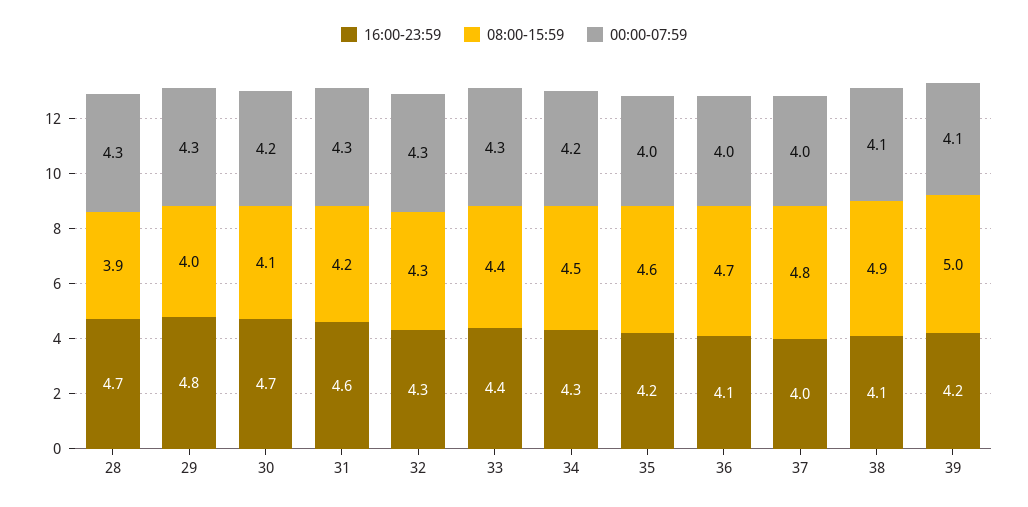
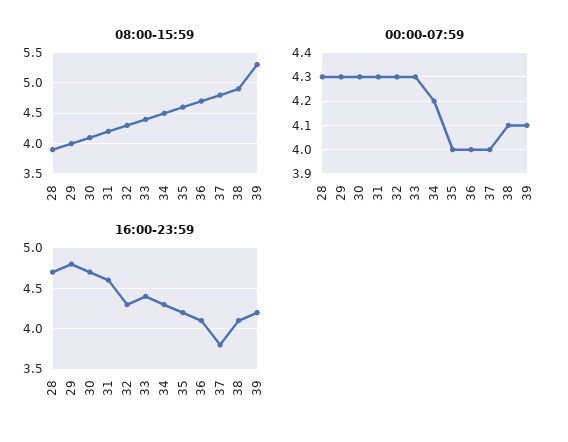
  {
    "16:00-23:59": {
      "28": 4.7,
      "29": 4.8,
      "30": 4.7,
      "31": 4.6,
      "32": 4.3,
      "33": 4.4,
      "34": 4.3,
      "35": 4.2,
      "36": 4.1,
-     "37": 4,
+     "37": 3.8,
      "38": 4.1,
      "39": 4.2
    },
    "08:00-15:59": {
      "28": 3.9,
      "29": 4,
      "30": 4.1,
      "31": 4.2,
      "32": 4.3,
      "33": 4.4,
      "34": 4.5,
      "35": 4.6,
      "36": 4.7,
      "37": 4.8,
      "38": 4.9,
-     "39": 5
+     "39": 5.3
    },
    "00:00-07:59": {
      "28": 4.3,
      "29": 4.3,
-     "30": 4.2,
+     "30": 4.3,
      "31": 4.3,
      "32": 4.3,
      "33": 4.3,
      "34": 4.2,
      "35": 4,
      "36": 4,
      "37": 4,
      "38": 4.1,
      "39": 4.1
    }
  }

